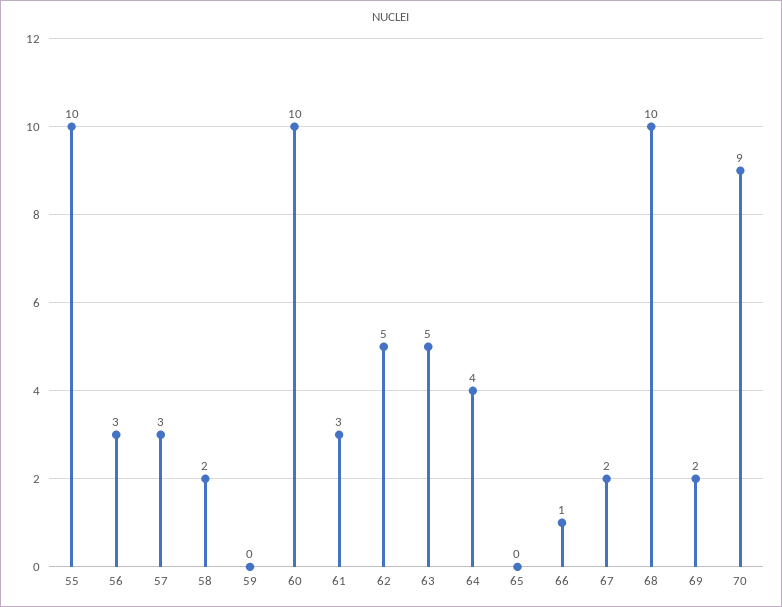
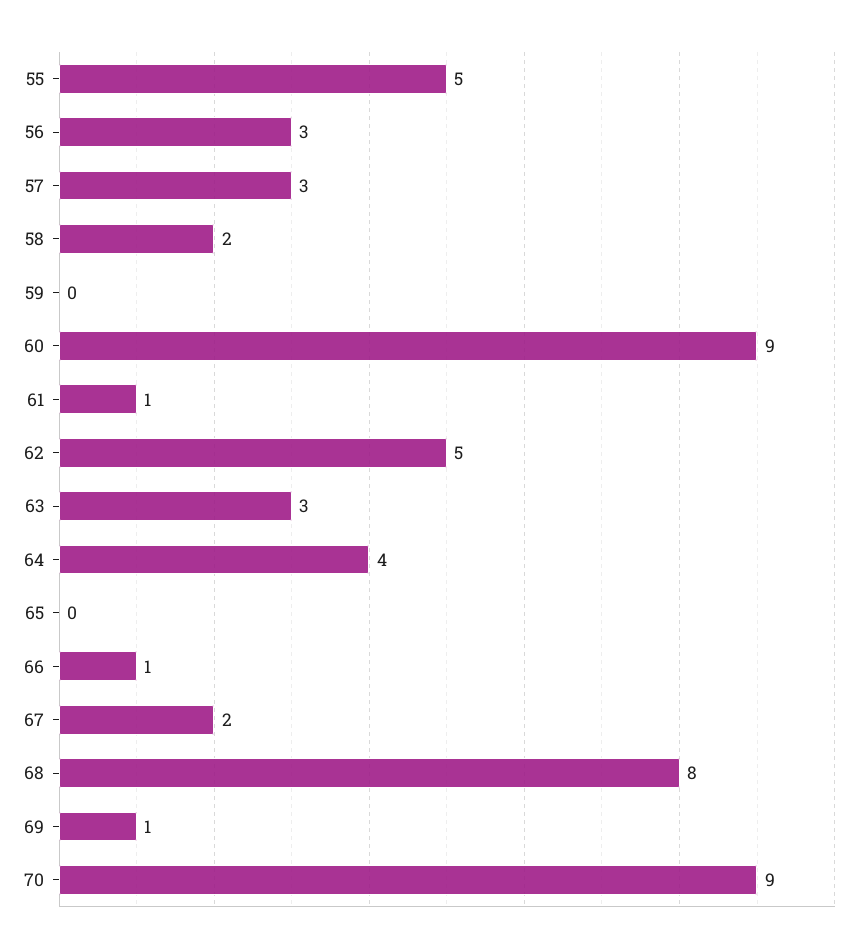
  {
-   "55": 10,
+   "55": 5,
    "56": 3,
    "57": 3,
    "58": 2,
    "59": 0,
-   "60": 10,
+   "60": 9,
-   "61": 3,
+   "61": 1,
    "62": 5,
-   "63": 5,
+   "63": 3,
    "64": 4,
    "65": 0,
    "66": 1,
    "67": 2,
-   "68": 10,
+   "68": 8,
-   "69": 2,
+   "69": 1,
    "70": 9
  }

